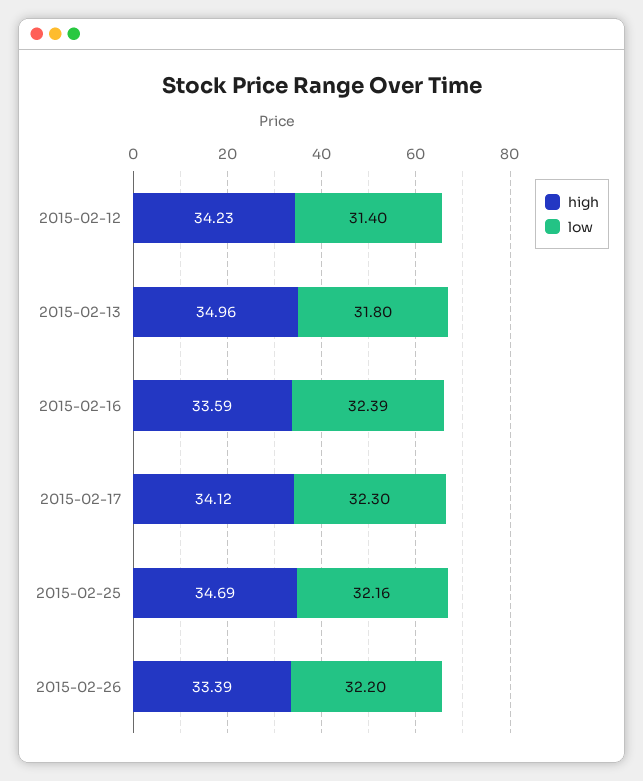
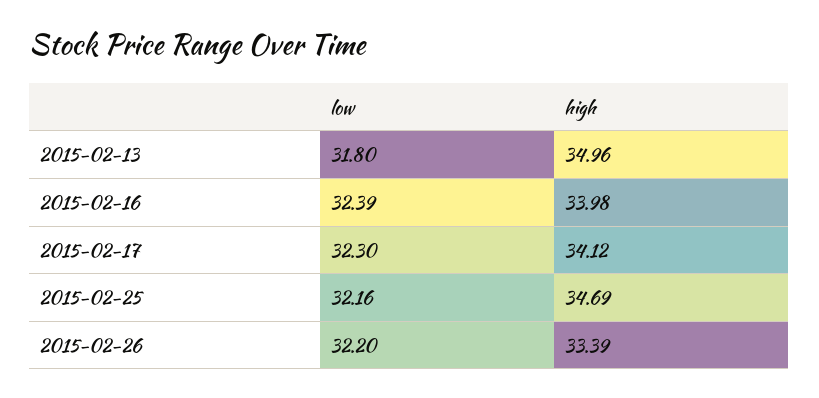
  {
    "high": {
-     "2015-02-12": 34.23,
      "2015-02-13": 34.96,
-     "2015-02-16": 33.59,
+     "2015-02-16": 33.98,
      "2015-02-17": 34.12,
      "2015-02-25": 34.69,
      "2015-02-26": 33.39
    },
    "low": {
-     "2015-02-12": 31.4,
      "2015-02-13": 31.8,
      "2015-02-16": 32.39,
      "2015-02-17": 32.3,
      "2015-02-25": 32.16,
      "2015-02-26": 32.2
    }
  }

